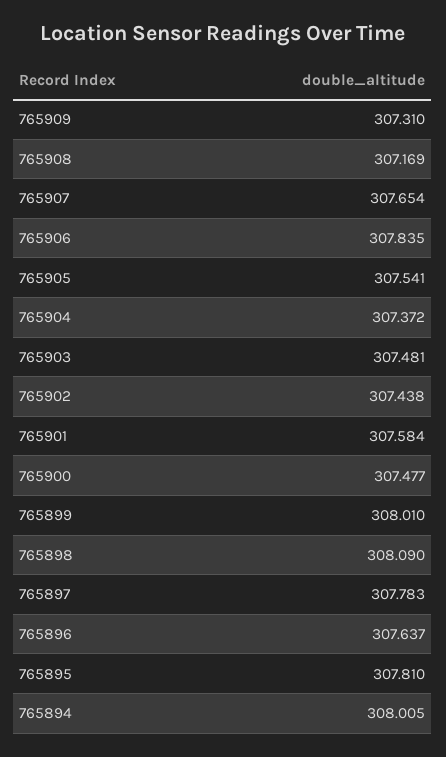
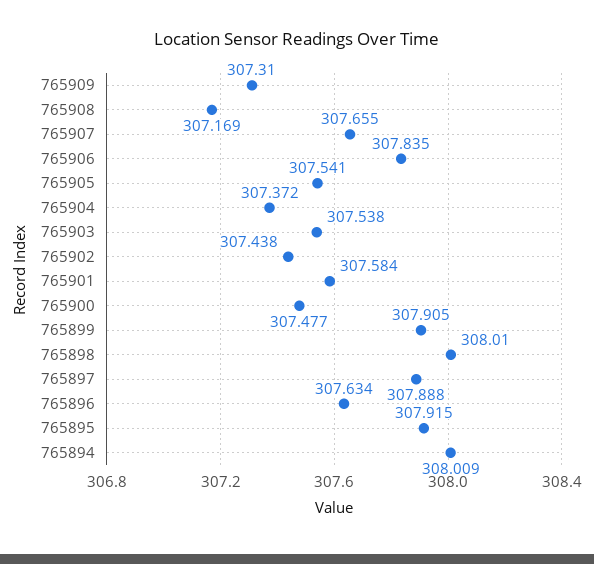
  {
    "765909": 307.31,
    "765908": 307.169,
-   "765907": 307.654,
+   "765907": 307.655,
    "765906": 307.835,
    "765905": 307.541,
    "765904": 307.372,
-   "765903": 307.481,
+   "765903": 307.538,
    "765902": 307.438,
    "765901": 307.584,
    "765900": 307.477,
-   "765899": 308.01,
+   "765899": 307.905,
-   "765898": 308.09,
+   "765898": 308.01,
-   "765897": 307.783,
+   "765897": 307.888,
-   "765896": 307.637,
+   "765896": 307.634,
-   "765895": 307.81,
+   "765895": 307.915,
-   "765894": 308.005
+   "765894": 308.009
  }

